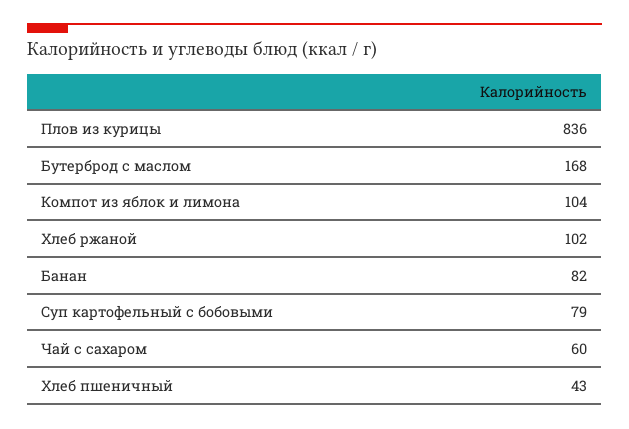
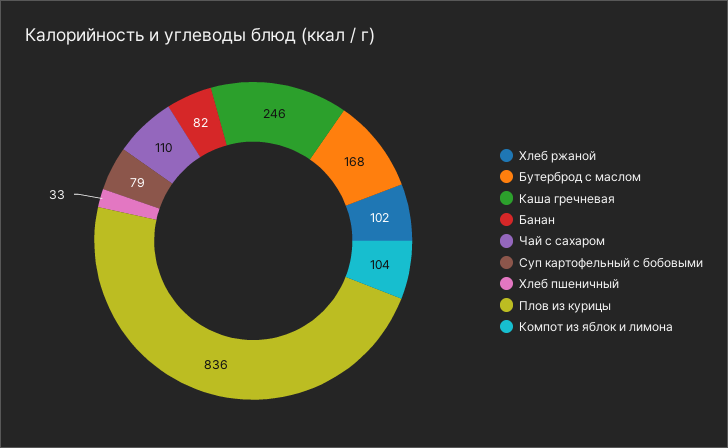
  {
    "Плов из курицы": 836,
    "Бутерброд с маслом": 168,
    "Компот из яблок и лимона": 104,
    "Хлеб ржаной": 102,
    "Банан": 82,
    "Суп картофельный с бобовыми": 79,
-   "Чай с сахаром": 60,
+   "Чай с сахаром": 110,
-   "Хлеб пшеничный": 43
+   "Хлеб пшеничный": 33,
+   "Каша гречневая": 246
  }

